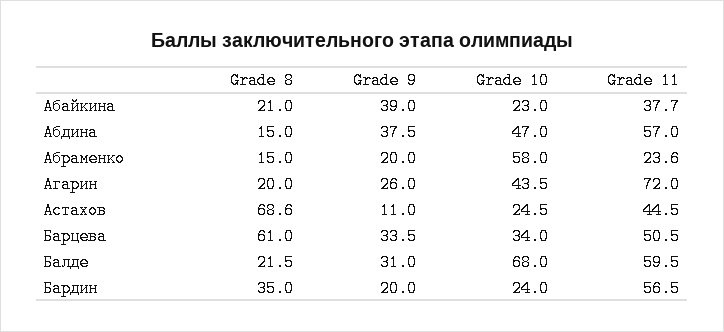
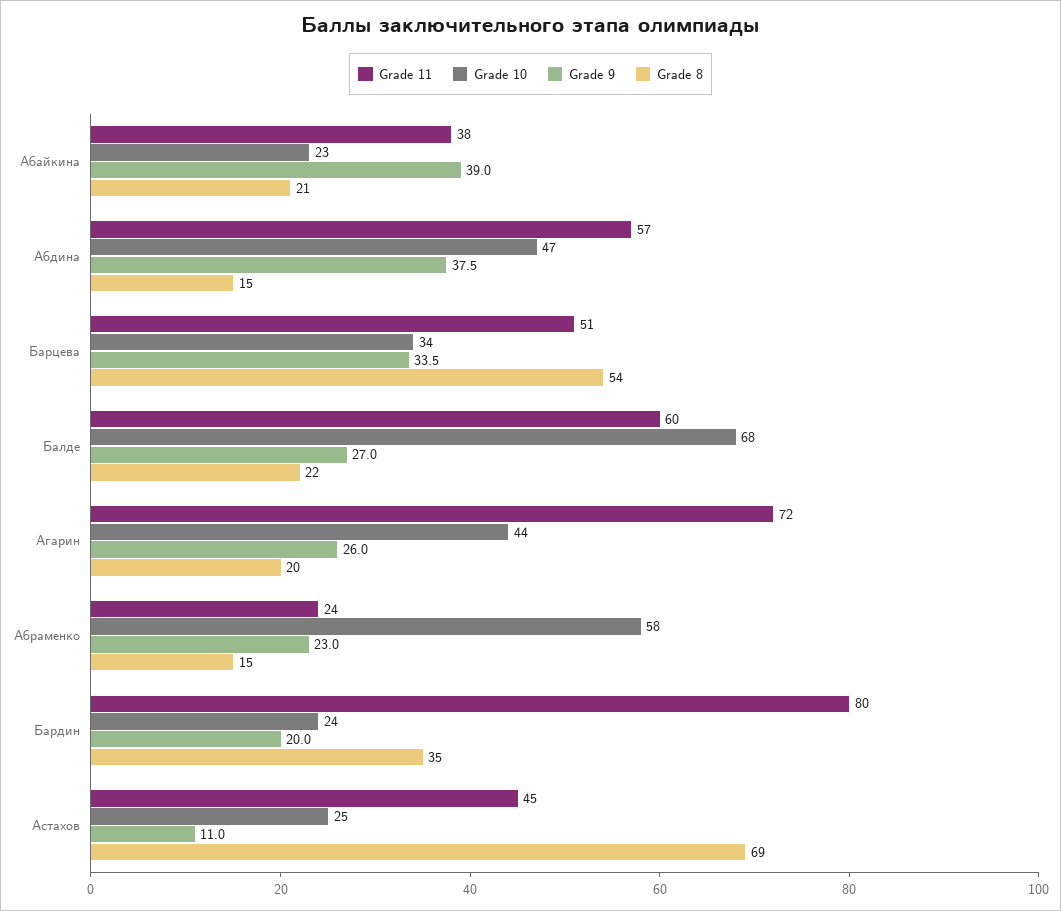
  {
    "Grade 8": {
      "Абайкина": 21,
      "Абдина": 15,
      "Абраменко": 15,
      "Агарин": 20,
      "Астахов": 68.6,
-     "Барцева": 61,
+     "Барцева": 54,
      "Балде": 21.5,
      "Бардин": 35
    },
    "Grade 9": {
      "Абайкина": 39,
      "Абдина": 37.5,
-     "Абраменко": 20,
+     "Абраменко": 23,
      "Агарин": 26,
      "Астахов": 11,
      "Барцева": 33.5,
-     "Балде": 31,
+     "Балде": 27,
      "Бардин": 20
    },
    "Grade 10": {
      "Абайкина": 23,
      "Абдина": 47,
      "Абраменко": 58,
      "Агарин": 43.5,
      "Астахов": 24.5,
      "Барцева": 34,
      "Балде": 68,
      "Бардин": 24
    },
    "Grade 11": {
      "Абайкина": 37.7,
      "Абдина": 57,
      "Абраменко": 23.6,
      "Агарин": 72,
      "Астахов": 44.5,
      "Барцева": 50.5,
      "Балде": 59.5,
-     "Бардин": 56.5
+     "Бардин": 80
    }
  }

